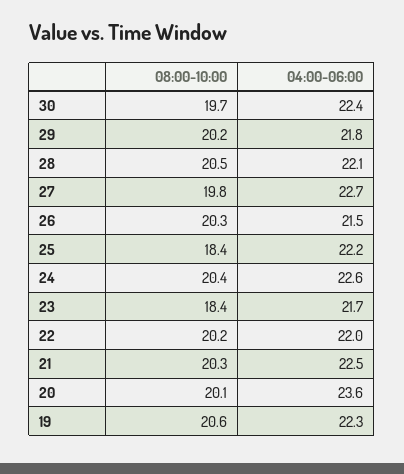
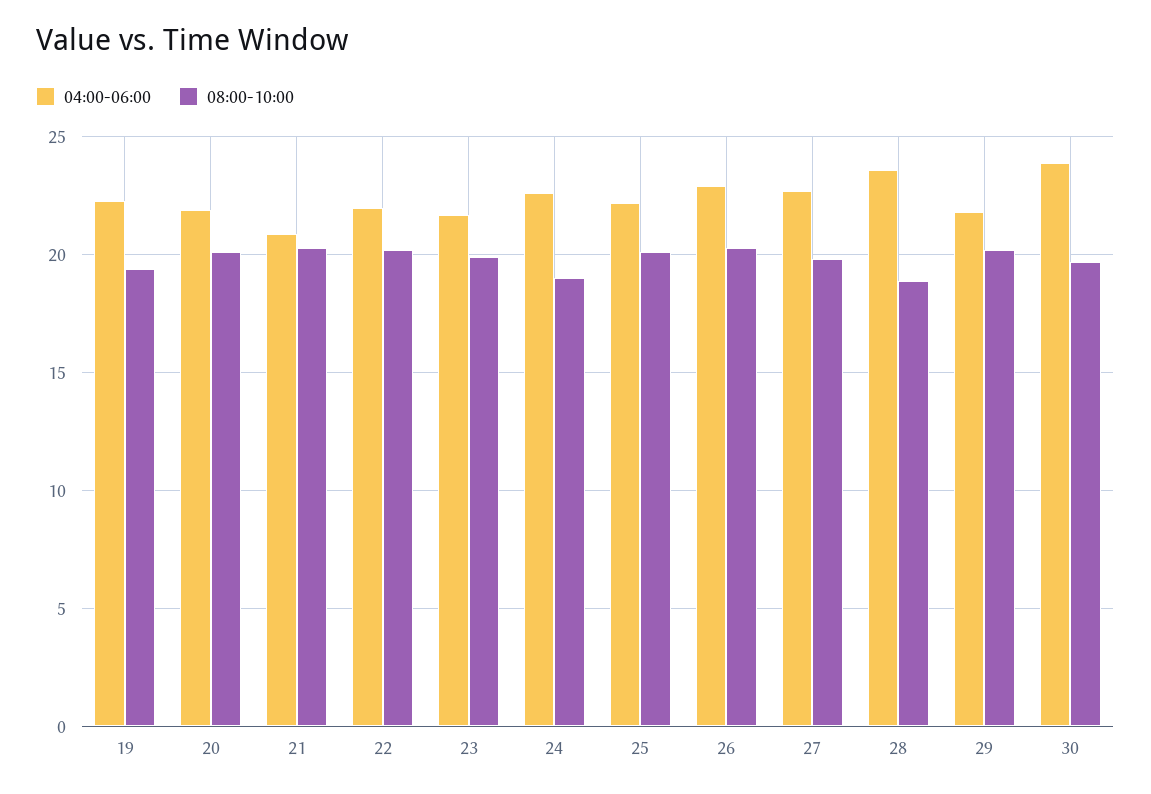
  {
    "08:00-10:00": {
      "30": 19.7,
      "29": 20.2,
-     "28": 20.5,
+     "28": 19,
      "27": 19.8,
      "26": 20.3,
-     "25": 18.4,
+     "25": 20,
-     "24": 20.4,
+     "24": 19,
-     "23": 18.4,
+     "23": 20,
      "22": 20.2,
      "21": 20.3,
      "20": 20.1,
-     "19": 20.6
+     "19": 19.5
    },
    "04:00-06:00": {
-     "30": 22.4,
+     "30": 24,
      "29": 21.8,
-     "28": 22.1,
+     "28": 23.5,
      "27": 22.7,
-     "26": 21.5,
+     "26": 23,
      "25": 22.2,
      "24": 22.6,
      "23": 21.7,
      "22": 22,
-     "21": 22.5,
+     "21": 21,
-     "20": 23.6,
+     "20": 22,
      "19": 22.3
    }
  }

